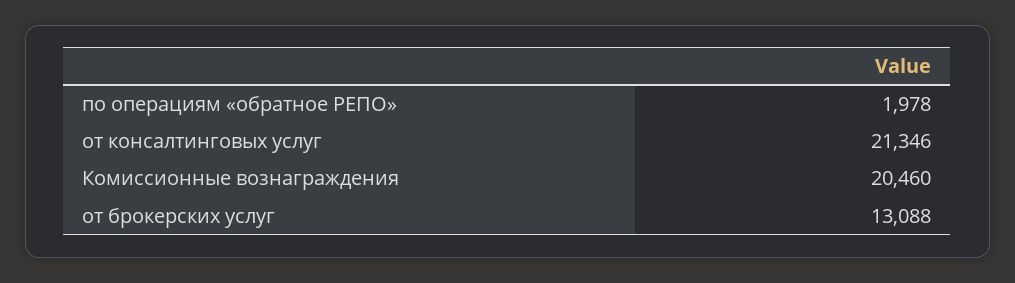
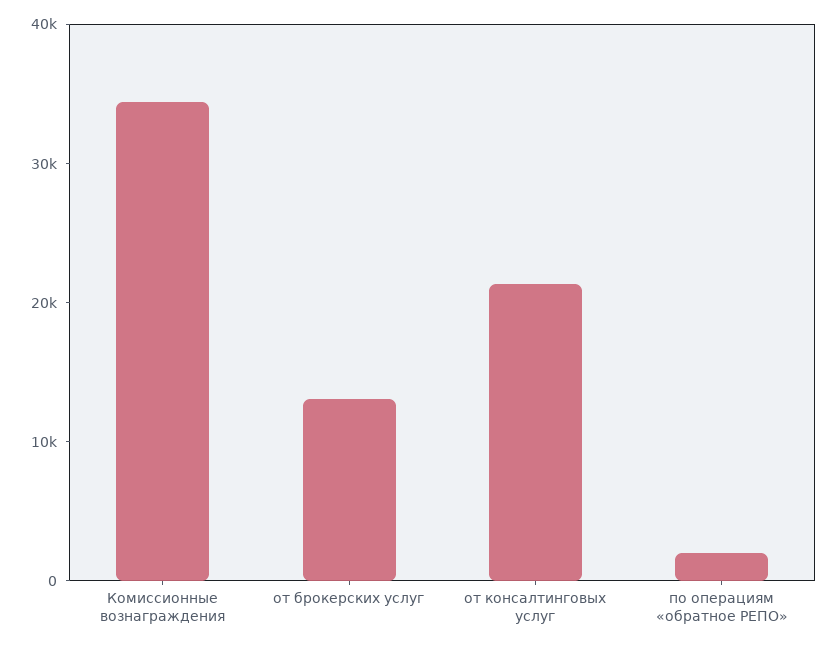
  {
    "по операциям «обратное РЕПО»": 1978,
    "от консалтинговых услуг": 21346,
-   "Комиссионные вознаграждения": 20460,
+   "Комиссионные вознаграждения": 34000,
    "от брокерских услуг": 13088
  }

